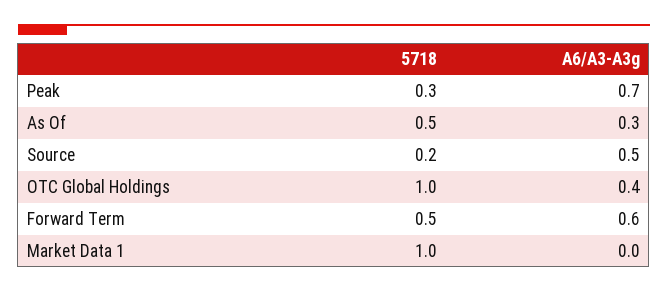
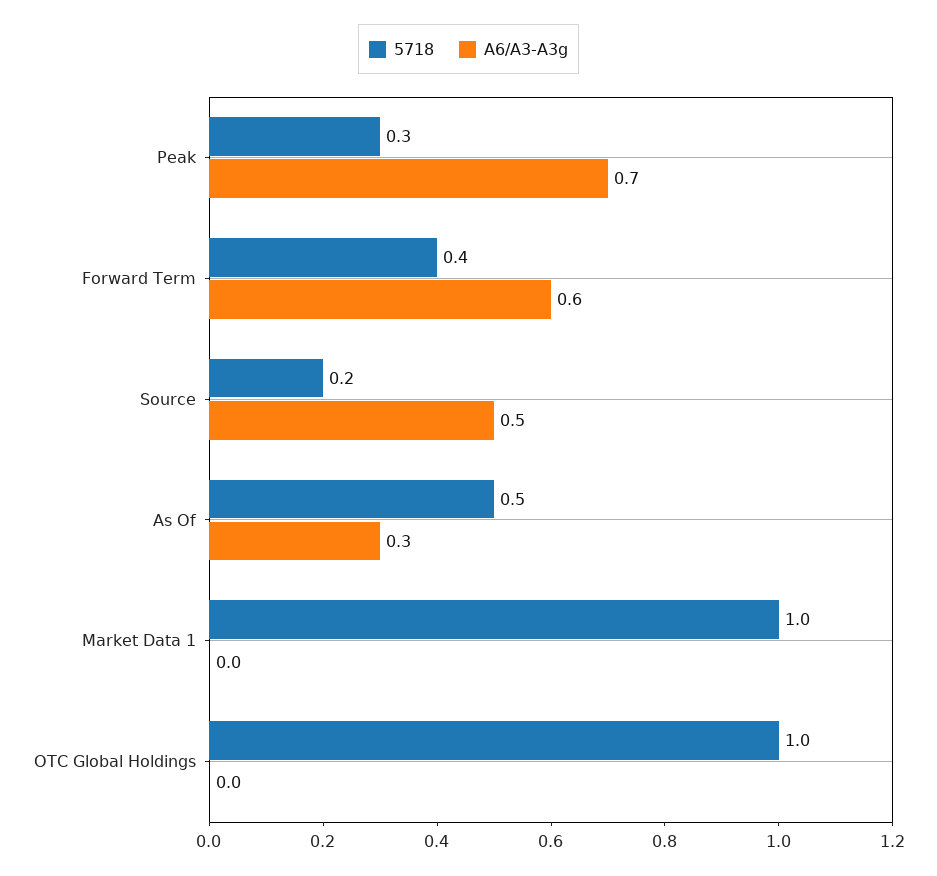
  {
    "5718": {
      "Peak": 0.3,
      "As Of": 0.5,
      "Source": 0.2,
      "OTC Global Holdings": 1,
-     "Forward Term": 0.5,
+     "Forward Term": 0.4,
      "Market Data 1": 1
    },
    "A6/A3-A3g": {
      "Peak": 0.7,
      "As Of": 0.3,
      "Source": 0.5,
-     "OTC Global Holdings": 0.4,
+     "OTC Global Holdings": 0,
      "Forward Term": 0.6,
      "Market Data 1": 0
    }
  }

